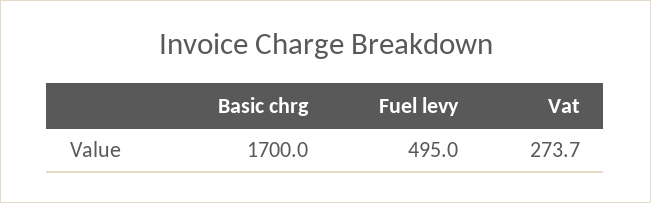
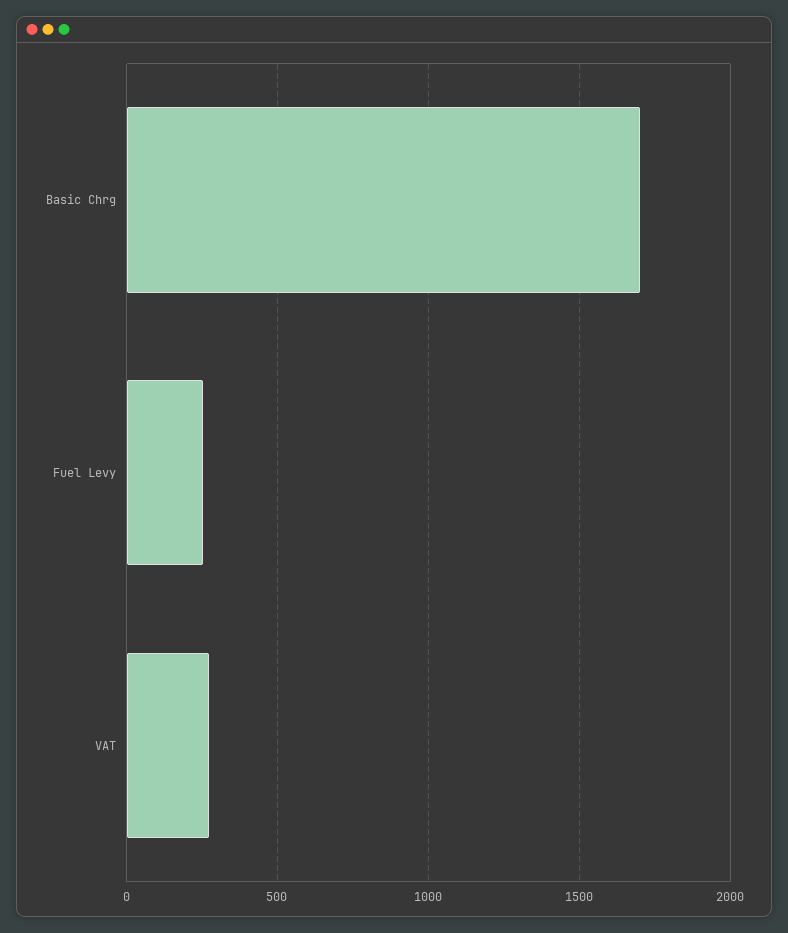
  {
    "Basic chrg": 1700,
-   "Fuel levy": 495,
+   "Fuel levy": 250,
    "Vat": 273.7
  }

